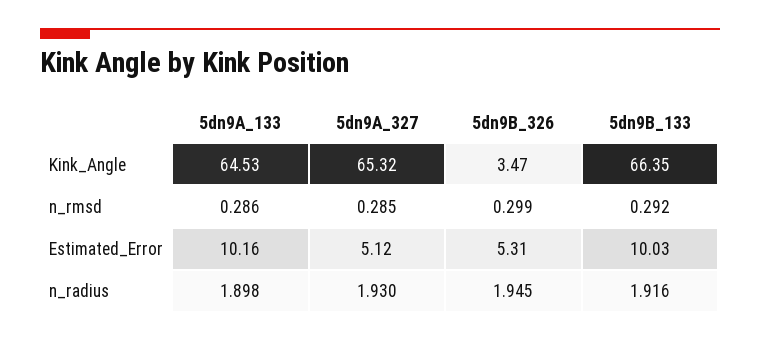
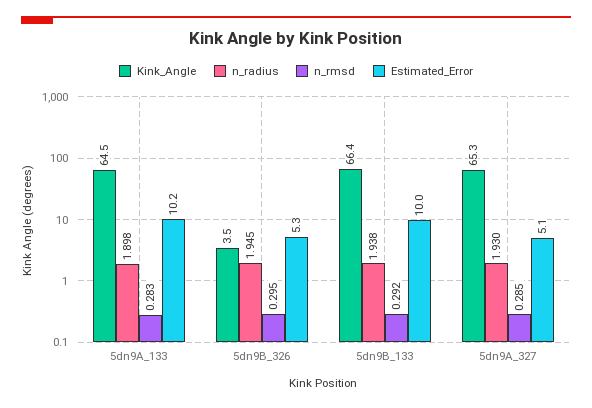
  {
    "Kink_Angle": {
      "5dn9A_133": 64.53,
      "5dn9A_327": 65.32,
      "5dn9B_326": 3.47,
      "5dn9B_133": 66.35
    },
    "n_rmsd": {
-     "5dn9A_133": 0.286,
+     "5dn9A_133": 0.283,
      "5dn9A_327": 0.285,
-     "5dn9B_326": 0.299,
+     "5dn9B_326": 0.295,
      "5dn9B_133": 0.292
    },
    "Estimated_Error": {
      "5dn9A_133": 10.16,
      "5dn9A_327": 5.12,
      "5dn9B_326": 5.31,
      "5dn9B_133": 10.03
    },
    "n_radius": {
      "5dn9A_133": 1.898,
      "5dn9A_327": 1.93,
      "5dn9B_326": 1.945,
-     "5dn9B_133": 1.916
+     "5dn9B_133": 1.938
    }
  }

